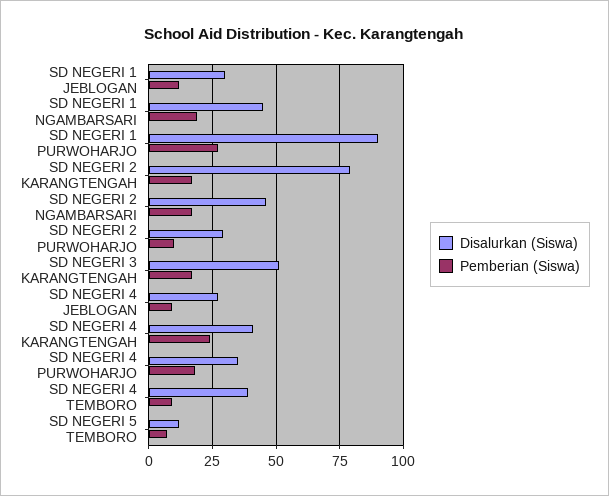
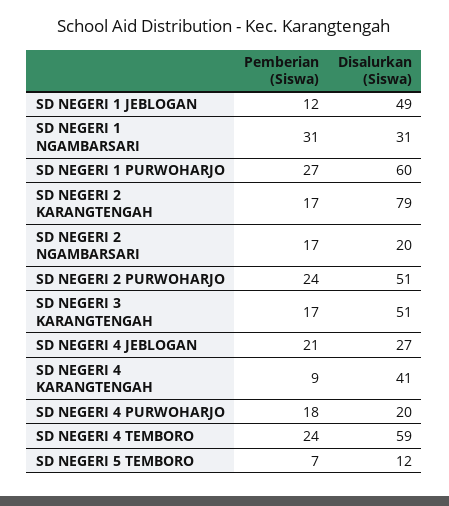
  {
    "Disalurkan (Siswa)": {
-     "SD NEGERI 1 JEBLOGAN": 30,
+     "SD NEGERI 1 JEBLOGAN": 49,
-     "SD NEGERI 1 NGAMBARSARI": 45,
+     "SD NEGERI 1 NGAMBARSARI": 31,
-     "SD NEGERI 1 PURWOHARJO": 90,
+     "SD NEGERI 1 PURWOHARJO": 60,
      "SD NEGERI 2 KARANGTENGAH": 79,
-     "SD NEGERI 2 NGAMBARSARI": 45,
+     "SD NEGERI 2 NGAMBARSARI": 20,
-     "SD NEGERI 2 PURWOHARJO": 30,
+     "SD NEGERI 2 PURWOHARJO": 51,
      "SD NEGERI 3 KARANGTENGAH": 51,
      "SD NEGERI 4 JEBLOGAN": 27,
      "SD NEGERI 4 KARANGTENGAH": 41,
-     "SD NEGERI 4 PURWOHARJO": 35,
+     "SD NEGERI 4 PURWOHARJO": 20,
-     "SD NEGERI 4 TEMBORO": 40,
+     "SD NEGERI 4 TEMBORO": 59,
      "SD NEGERI 5 TEMBORO": 12
    },
    "Pemberian (Siswa)": {
      "SD NEGERI 1 JEBLOGAN": 12,
-     "SD NEGERI 1 NGAMBARSARI": 20,
+     "SD NEGERI 1 NGAMBARSARI": 31,
      "SD NEGERI 1 PURWOHARJO": 27,
      "SD NEGERI 2 KARANGTENGAH": 17,
      "SD NEGERI 2 NGAMBARSARI": 17,
-     "SD NEGERI 2 PURWOHARJO": 10,
+     "SD NEGERI 2 PURWOHARJO": 24,
      "SD NEGERI 3 KARANGTENGAH": 17,
-     "SD NEGERI 4 JEBLOGAN": 10,
+     "SD NEGERI 4 JEBLOGAN": 21,
-     "SD NEGERI 4 KARANGTENGAH": 25,
+     "SD NEGERI 4 KARANGTENGAH": 9,
      "SD NEGERI 4 PURWOHARJO": 18,
-     "SD NEGERI 4 TEMBORO": 10,
+     "SD NEGERI 4 TEMBORO": 24,
      "SD NEGERI 5 TEMBORO": 7
    }
  }

